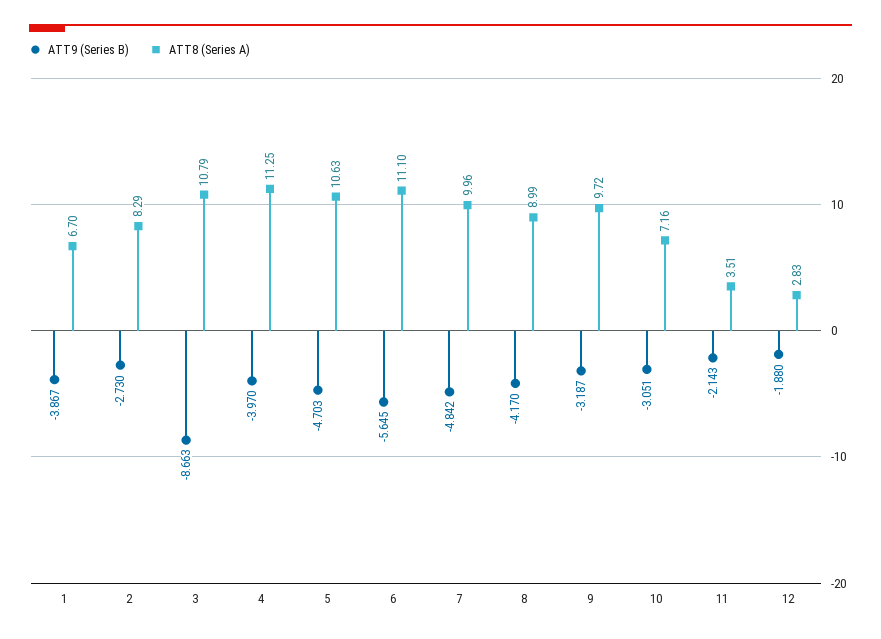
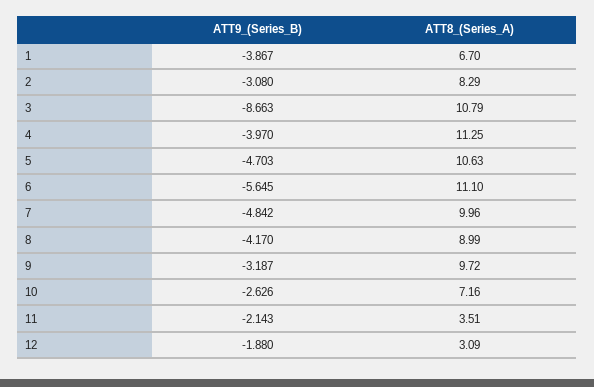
  {
    "ATT9 (Series B)": {
      "1": -3.867,
-     "2": -2.73,
+     "2": -3.08,
      "3": -8.663,
      "4": -3.97,
      "5": -4.703,
      "6": -5.645,
      "7": -4.842,
      "8": -4.17,
      "9": -3.187,
-     "10": -3.051,
+     "10": -2.626,
      "11": -2.143,
      "12": -1.88
    },
    "ATT8 (Series A)": {
      "1": 6.7,
      "2": 8.29,
      "3": 10.79,
      "4": 11.25,
      "5": 10.63,
      "6": 11.1,
      "7": 9.96,
      "8": 8.99,
      "9": 9.72,
      "10": 7.16,
      "11": 3.51,
-     "12": 2.83
+     "12": 3.09
    }
  }

